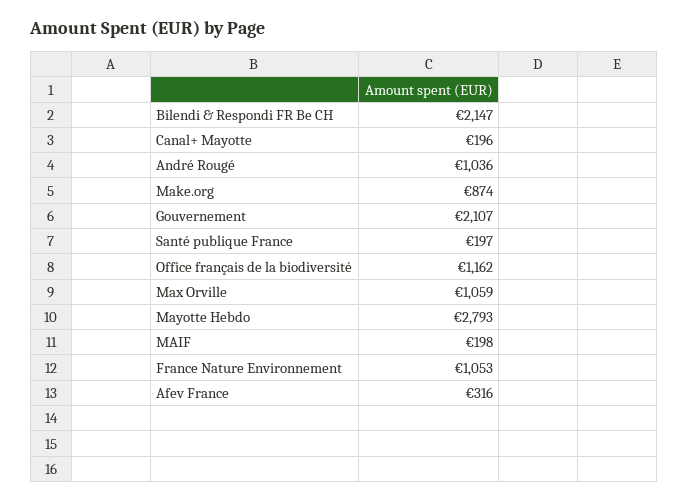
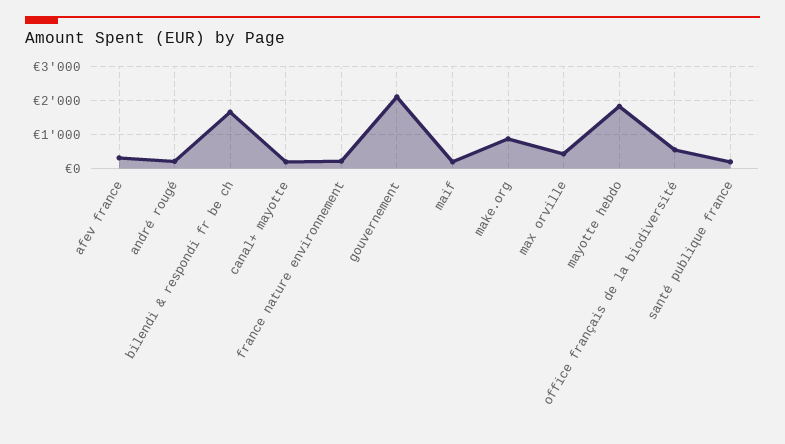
  {
-   "Bilendi & Respondi FR Be CH": 2147,
+   "Bilendi & Respondi FR Be CH": 1600,
    "Canal+ Mayotte": 196,
-   "André Rougé": 1036,
+   "André Rougé": 200,
    "Make.org": 874,
    "Gouvernement": 2107,
    "Santé publique France": 197,
-   "Office français de la biodiversité": 1162,
+   "Office français de la biodiversité": 600,
-   "Max Orville": 1059,
+   "Max Orville": 400,
-   "Mayotte Hebdo": 2793,
+   "Mayotte Hebdo": 1800,
    "MAIF": 198,
-   "France Nature Environnement": 1053,
+   "France Nature Environnement": 200,
    "Afev France": 316
  }

